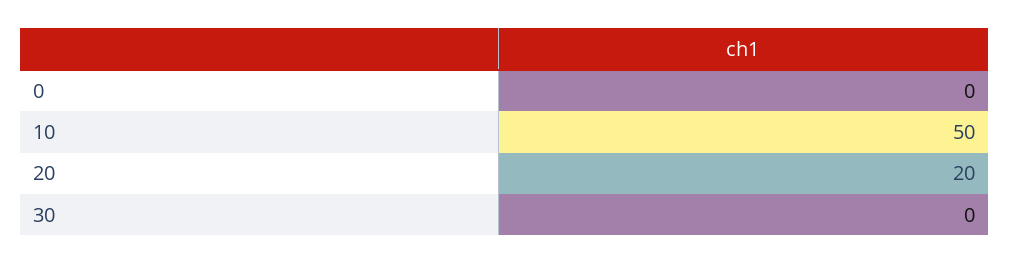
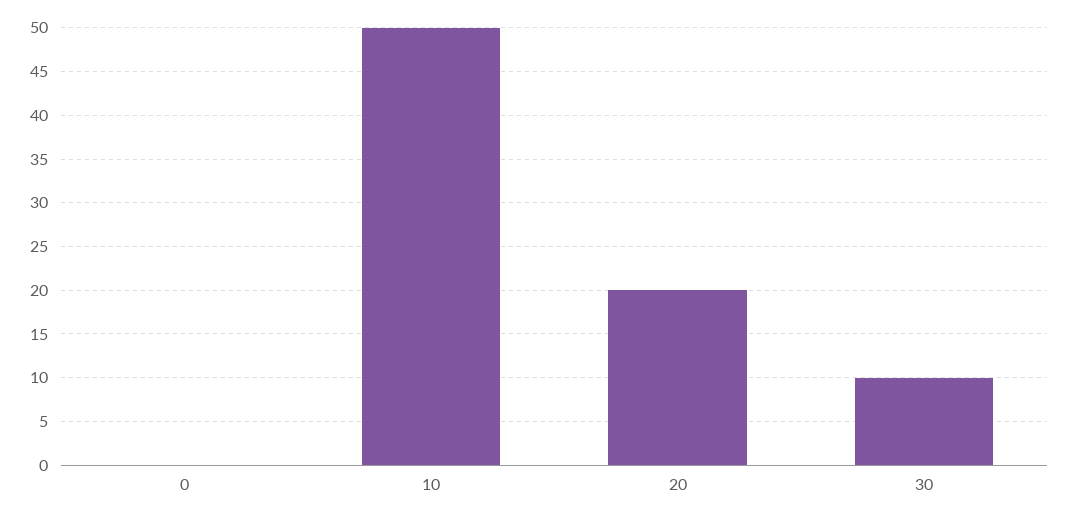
  {
    "0": 0,
    "10": 50,
    "20": 20,
-   "30": 0
+   "30": 10
  }

